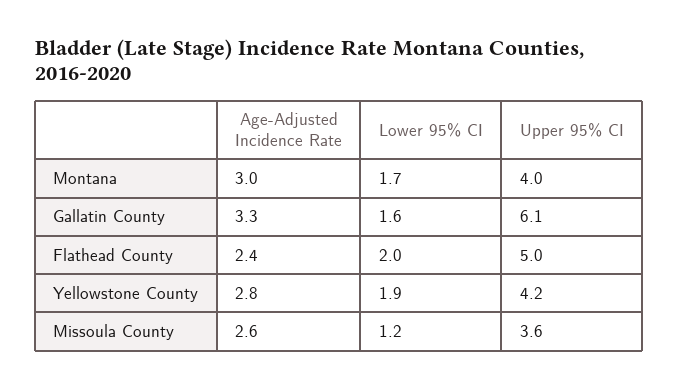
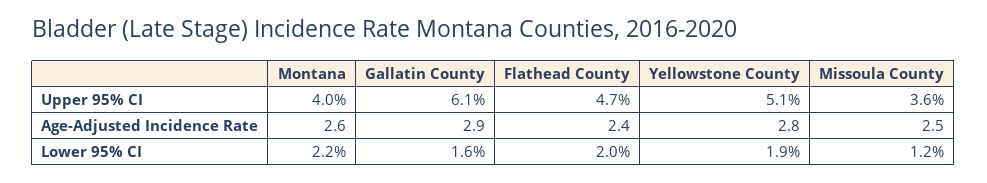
  {
    "Age-Adjusted Incidence Rate": {
-     "Montana": 3,
+     "Montana": 2.6,
-     "Gallatin County": 3.3,
+     "Gallatin County": 2.9,
      "Flathead County": 2.4,
      "Yellowstone County": 2.8,
-     "Missoula County": 2.6
+     "Missoula County": 2.5
    },
    "Lower 95% CI": {
-     "Montana": 1.7,
+     "Montana": 2.2,
      "Gallatin County": 1.6,
      "Flathead County": 2,
      "Yellowstone County": 1.9,
      "Missoula County": 1.2
    },
    "Upper 95% CI": {
      "Montana": 4,
      "Gallatin County": 6.1,
-     "Flathead County": 5,
+     "Flathead County": 4.7,
-     "Yellowstone County": 4.2,
+     "Yellowstone County": 5.1,
      "Missoula County": 3.6
    }
  }

